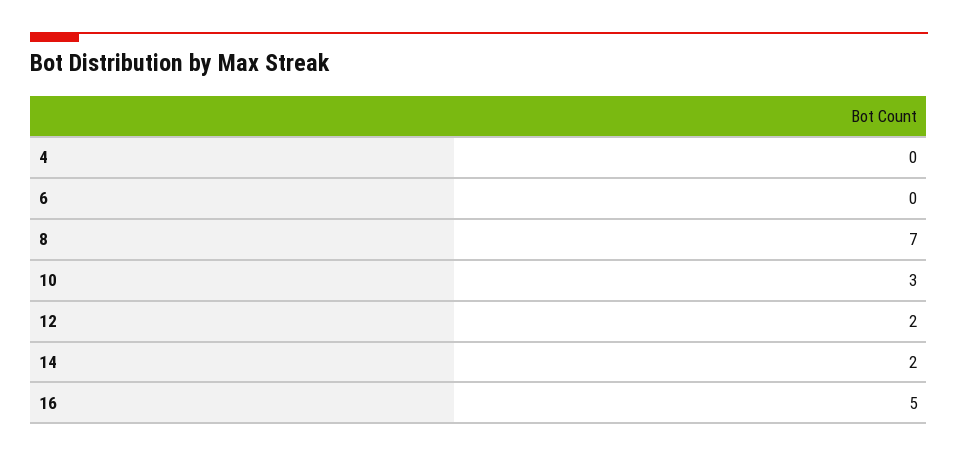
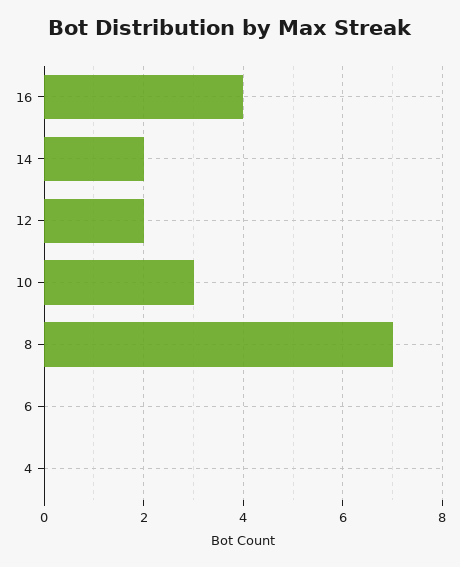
  {
    "4": 0,
    "6": 0,
    "8": 7,
    "10": 3,
    "12": 2,
    "14": 2,
-   "16": 5
+   "16": 4
  }

